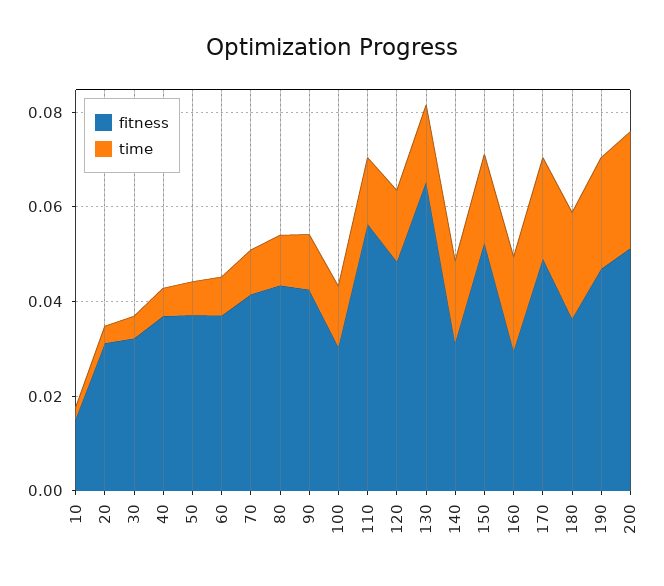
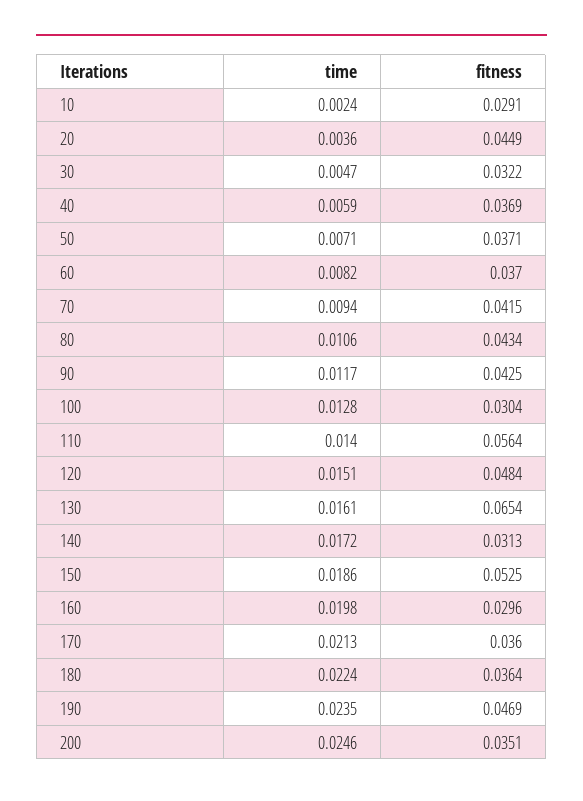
  {
    "fitness": {
-     "10": 0.015,
+     "10": 0.0291,
-     "20": 0.03,
+     "20": 0.0449,
      "30": 0.0322,
      "40": 0.0369,
      "50": 0.0371,
      "60": 0.037,
      "70": 0.0415,
      "80": 0.0434,
      "90": 0.0425,
      "100": 0.0304,
      "110": 0.0564,
      "120": 0.0484,
      "130": 0.0654,
      "140": 0.0313,
      "150": 0.0525,
      "160": 0.0296,
-     "170": 0.05,
+     "170": 0.036,
      "180": 0.0364,
      "190": 0.0469,
-     "200": 0.05
+     "200": 0.0351
    },
    "time": {
      "10": 0.0024,
      "20": 0.0036,
      "30": 0.0047,
      "40": 0.0059,
      "50": 0.0071,
      "60": 0.0082,
      "70": 0.0094,
      "80": 0.0106,
      "90": 0.0117,
      "100": 0.0128,
      "110": 0.014,
      "120": 0.0151,
      "130": 0.0161,
      "140": 0.0172,
      "150": 0.0186,
      "160": 0.0198,
      "170": 0.0213,
      "180": 0.0224,
      "190": 0.0235,
      "200": 0.0246
    }
  }

